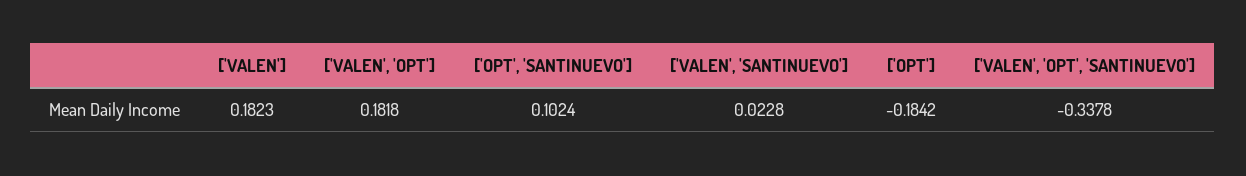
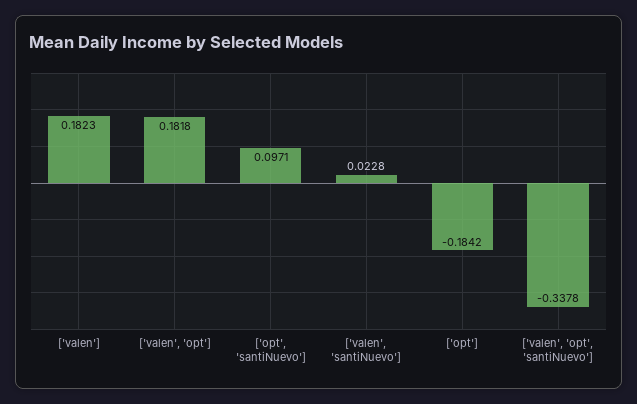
  {
    "['VALEN']": 0.1823,
    "['VALEN', 'OPT']": 0.1818,
-   "['OPT', 'SANTINUEVO']": 0.1024,
+   "['OPT', 'SANTINUEVO']": 0.0971,
    "['VALEN', 'SANTINUEVO']": 0.0228,
    "['OPT']": -0.1842,
    "['VALEN', 'OPT', 'SANTINUEVO']": -0.3378
  }

